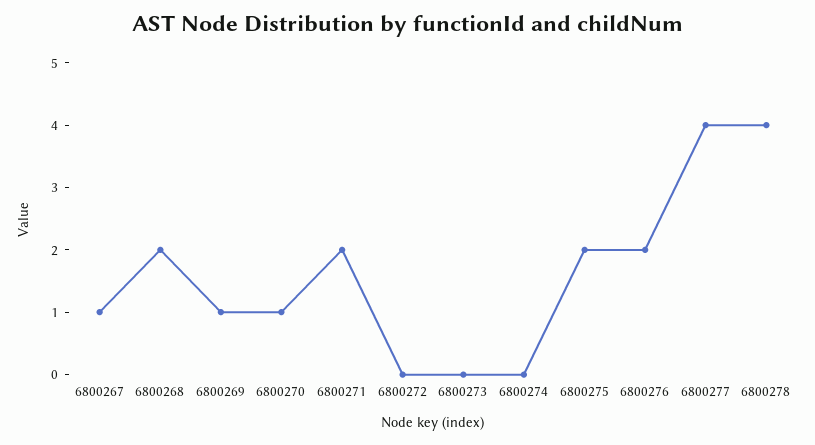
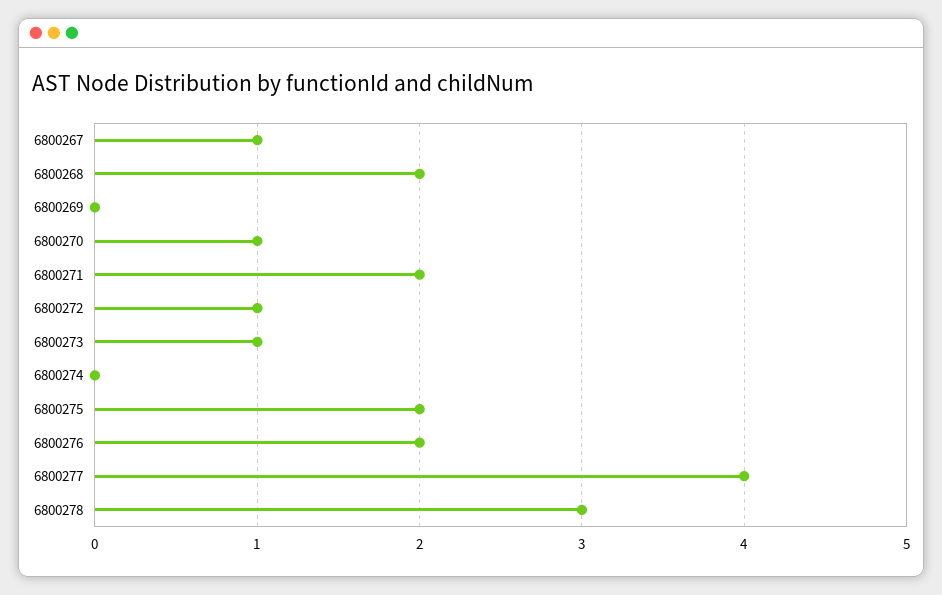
  {
    "6800267": 1,
    "6800268": 2,
-   "6800269": 1,
+   "6800269": 0,
    "6800270": 1,
    "6800271": 2,
-   "6800272": 0,
+   "6800272": 1,
-   "6800273": 0,
+   "6800273": 1,
    "6800274": 0,
    "6800275": 2,
    "6800276": 2,
    "6800277": 4,
-   "6800278": 4
+   "6800278": 3
  }

